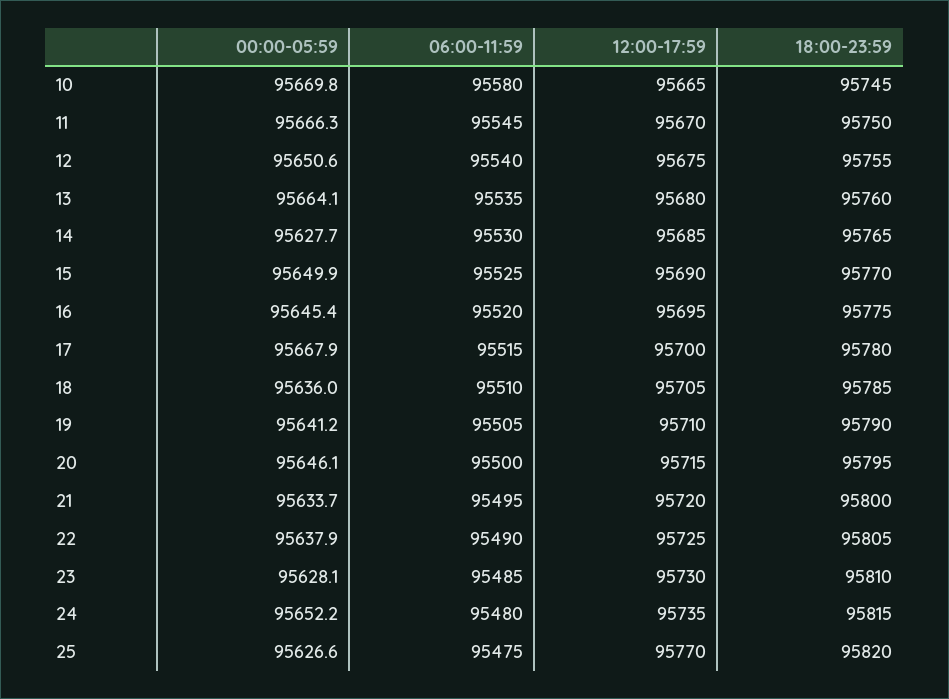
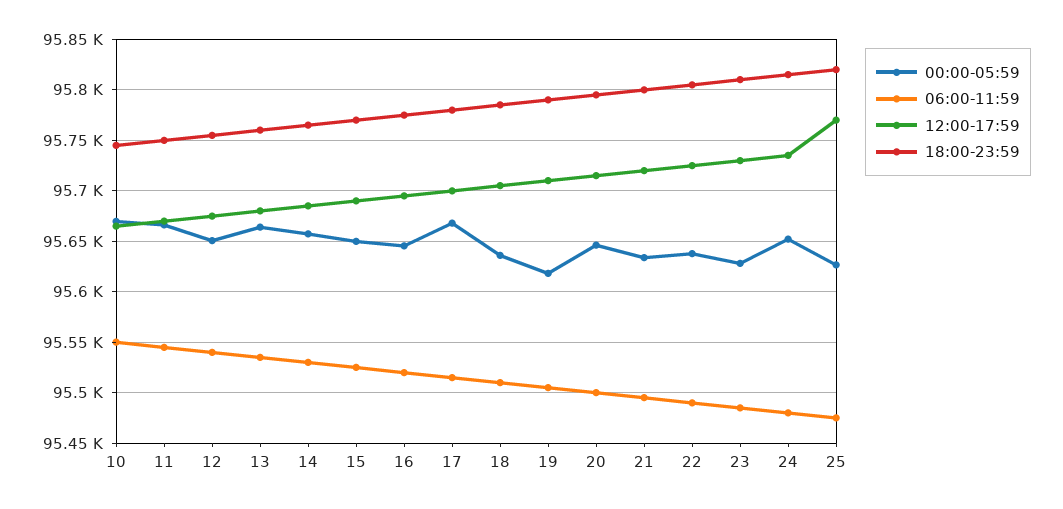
  {
    "00:00-05:59": {
      "10": 95669.8,
      "11": 95666.3,
      "12": 95650.6,
      "13": 95664.1,
-     "14": 95627.7,
+     "14": 95660,
      "15": 95649.9,
      "16": 95645.4,
      "17": 95667.9,
      "18": 95636,
-     "19": 95641.2,
+     "19": 95620,
      "20": 95646.1,
      "21": 95633.7,
      "22": 95637.9,
      "23": 95628.1,
      "24": 95652.2,
      "25": 95626.6
    },
    "06:00-11:59": {
-     "10": 95580,
+     "10": 95550,
      "11": 95545,
      "12": 95540,
      "13": 95535,
      "14": 95530,
      "15": 95525,
      "16": 95520,
      "17": 95515,
      "18": 95510,
      "19": 95505,
      "20": 95500,
      "21": 95495,
      "22": 95490,
      "23": 95485,
      "24": 95480,
      "25": 95475
    },
    "12:00-17:59": {
      "10": 95665,
      "11": 95670,
      "12": 95675,
      "13": 95680,
      "14": 95685,
      "15": 95690,
      "16": 95695,
      "17": 95700,
      "18": 95705,
      "19": 95710,
      "20": 95715,
      "21": 95720,
      "22": 95725,
      "23": 95730,
      "24": 95735,
      "25": 95770
    },
    "18:00-23:59": {
      "10": 95745,
      "11": 95750,
      "12": 95755,
      "13": 95760,
      "14": 95765,
      "15": 95770,
      "16": 95775,
      "17": 95780,
      "18": 95785,
      "19": 95790,
      "20": 95795,
      "21": 95800,
      "22": 95805,
      "23": 95810,
      "24": 95815,
      "25": 95820
    }
  }

